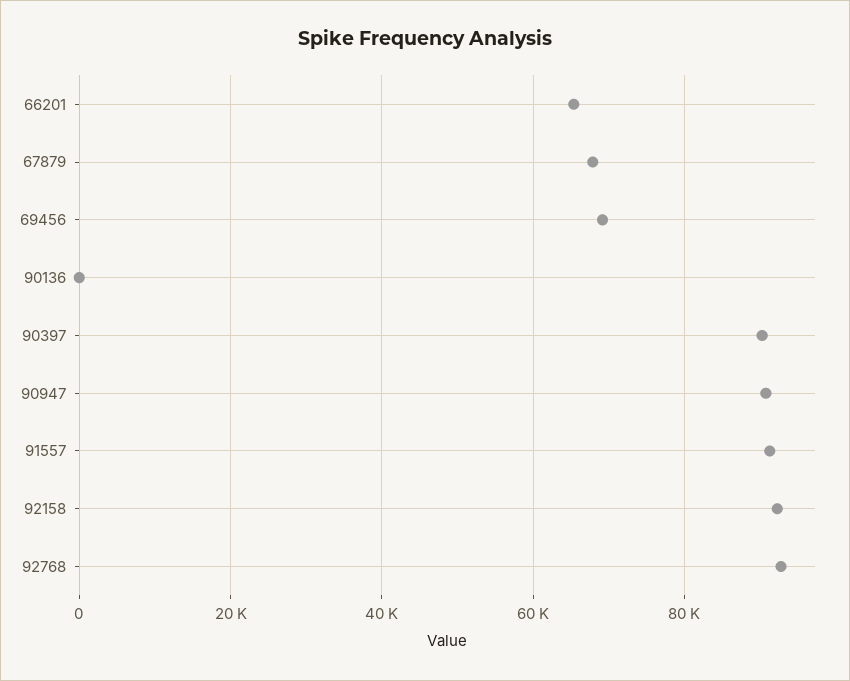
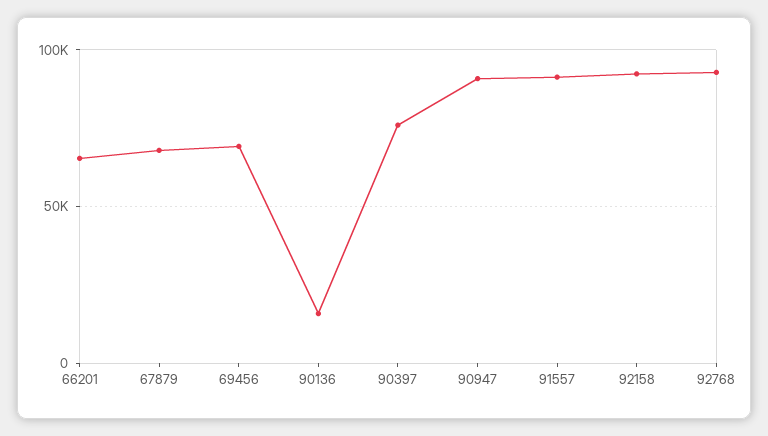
  {
    "66201": 66000,
    "67879": 68000,
    "69456": 70000,
-   "90136": 0,
+   "90136": 15000,
-   "90397": 90000,
+   "90397": 75000,
    "90947": 90000,
    "91557": 92000,
    "92158": 92000,
    "92768": 92000
  }

